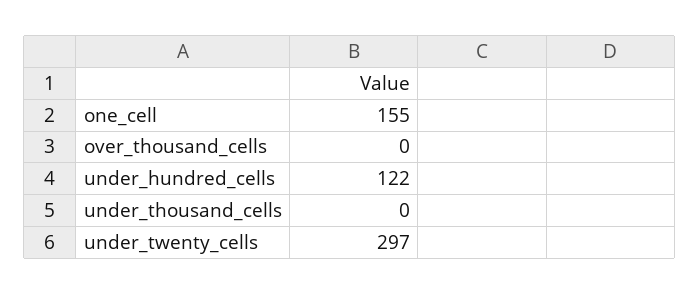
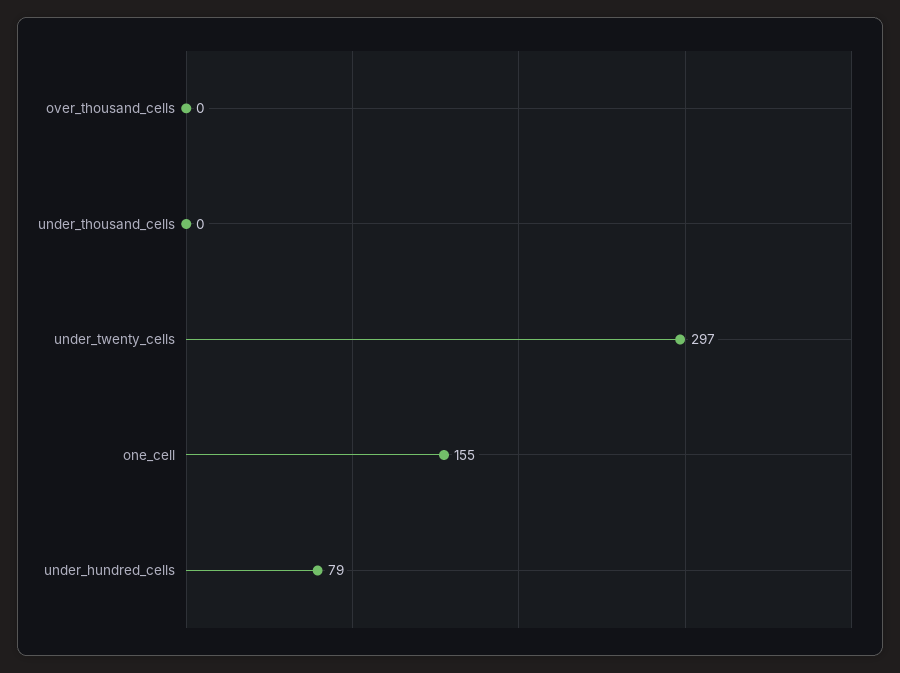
  {
    "one_cell": 155,
    "over_thousand_cells": 0,
-   "under_hundred_cells": 122,
+   "under_hundred_cells": 79,
    "under_thousand_cells": 0,
    "under_twenty_cells": 297
  }

